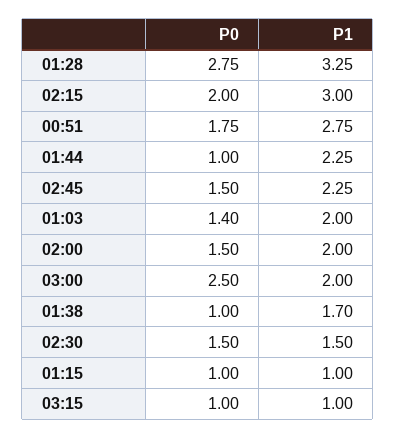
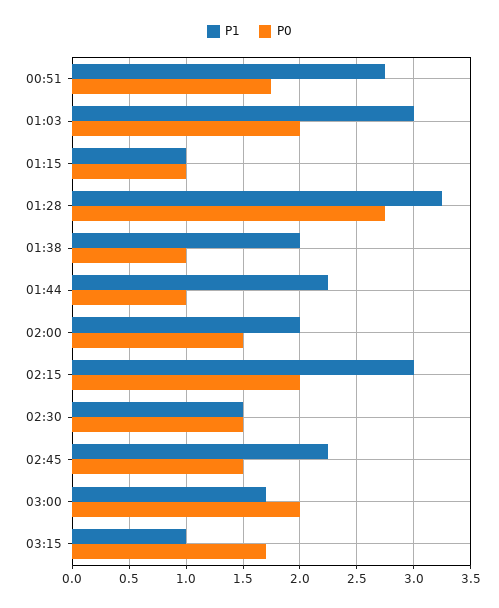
  {
    "P0": {
      "01:28": 2.75,
      "02:15": 2,
      "00:51": 1.75,
      "01:44": 1,
      "02:45": 1.5,
-     "01:03": 1.4,
+     "01:03": 2,
      "02:00": 1.5,
-     "03:00": 2.5,
+     "03:00": 2,
      "01:38": 1,
      "02:30": 1.5,
      "01:15": 1,
-     "03:15": 1
+     "03:15": 1.7
    },
    "P1": {
      "01:28": 3.25,
      "02:15": 3,
      "00:51": 2.75,
      "01:44": 2.25,
      "02:45": 2.25,
-     "01:03": 2,
+     "01:03": 3,
      "02:00": 2,
-     "03:00": 2,
+     "03:00": 1.7,
-     "01:38": 1.7,
+     "01:38": 2,
      "02:30": 1.5,
      "01:15": 1,
      "03:15": 1
    }
  }

